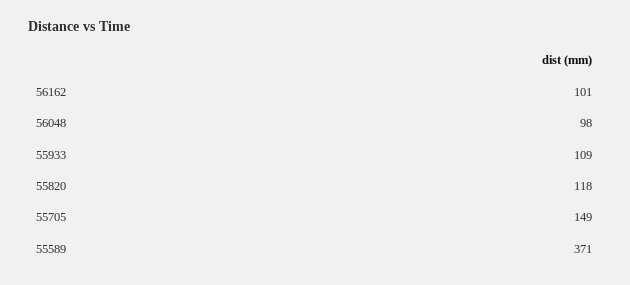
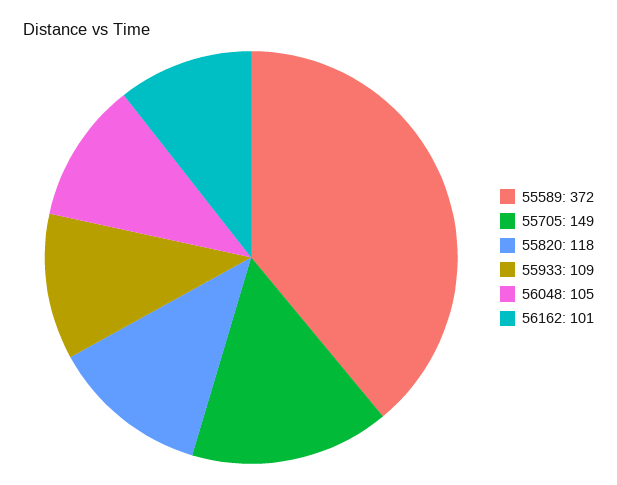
  {
    "56162": 101,
-   "56048": 98,
+   "56048": 105,
    "55933": 109,
    "55820": 118,
    "55705": 149,
-   "55589": 371
+   "55589": 372
  }

